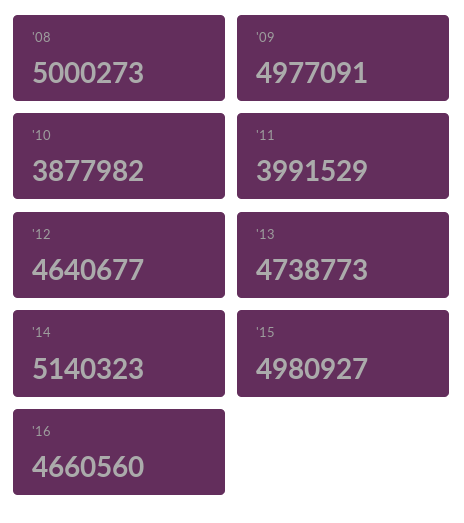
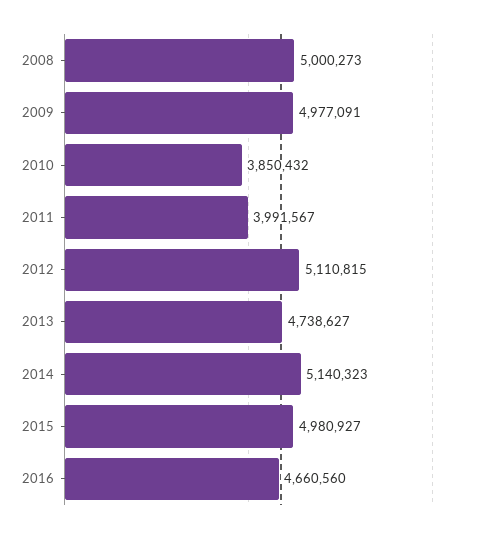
  {
    "'08": 5000273,
    "'09": 4977091,
-   "'10": 3877982,
+   "'10": 3850432,
-   "'11": 3991529,
+   "'11": 3991567,
-   "'12": 4640677,
+   "'12": 5110815,
-   "'13": 4738773,
+   "'13": 4738627,
    "'14": 5140323,
    "'15": 4980927,
    "'16": 4660560
  }

